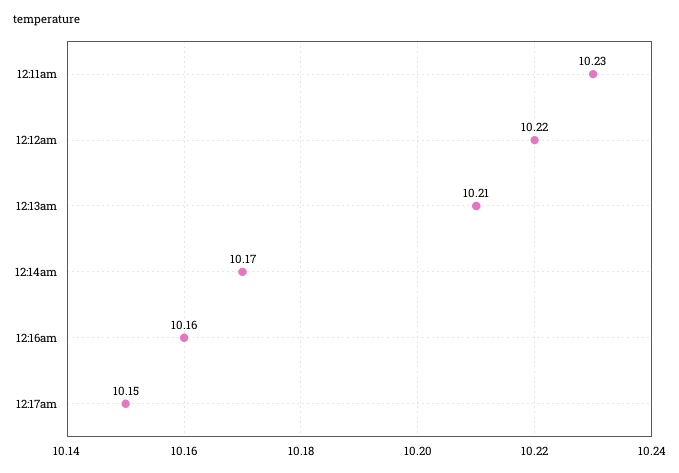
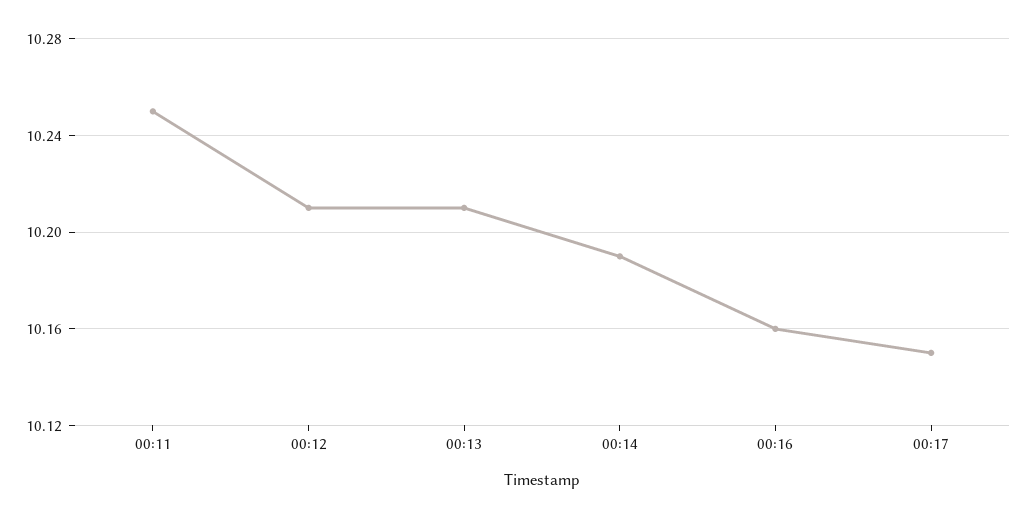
  {
-   "12:11am": 10.23,
+   "12:11am": 10.25,
-   "12:12am": 10.22,
+   "12:12am": 10.21,
    "12:13am": 10.21,
-   "12:14am": 10.17,
+   "12:14am": 10.19,
    "12:16am": 10.16,
    "12:17am": 10.15
  }

